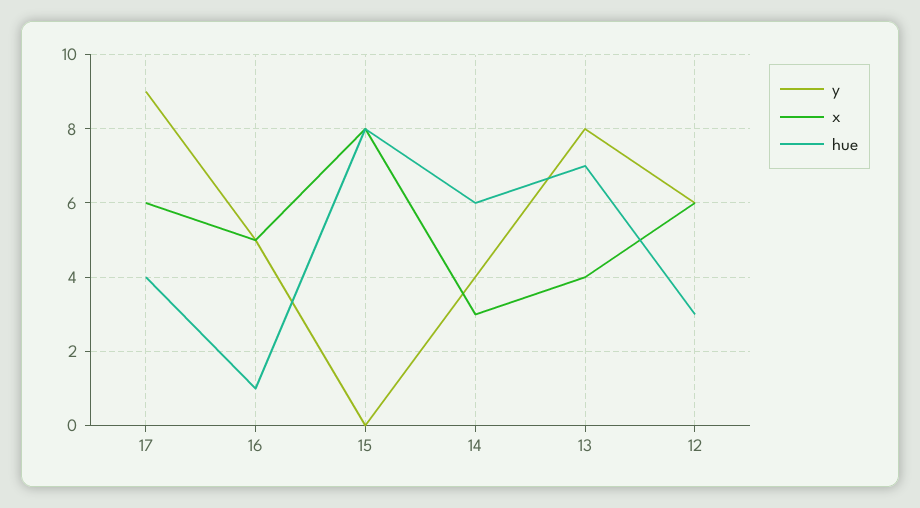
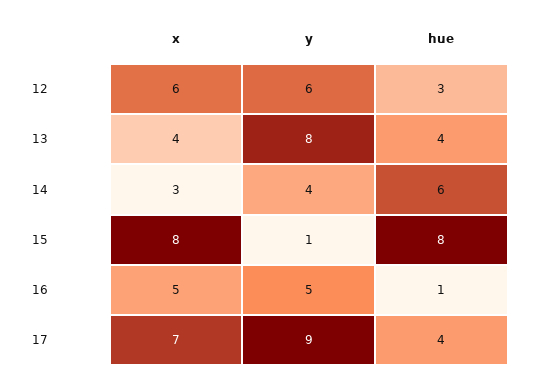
  {
    "y": {
      "17": 9,
      "16": 5,
-     "15": 0,
+     "15": 1,
      "14": 4,
      "13": 8,
      "12": 6
    },
    "x": {
-     "17": 6,
+     "17": 7,
      "16": 5,
      "15": 8,
      "14": 3,
      "13": 4,
      "12": 6
    },
    "hue": {
      "17": 4,
      "16": 1,
      "15": 8,
      "14": 6,
-     "13": 7,
+     "13": 4,
      "12": 3
    }
  }

